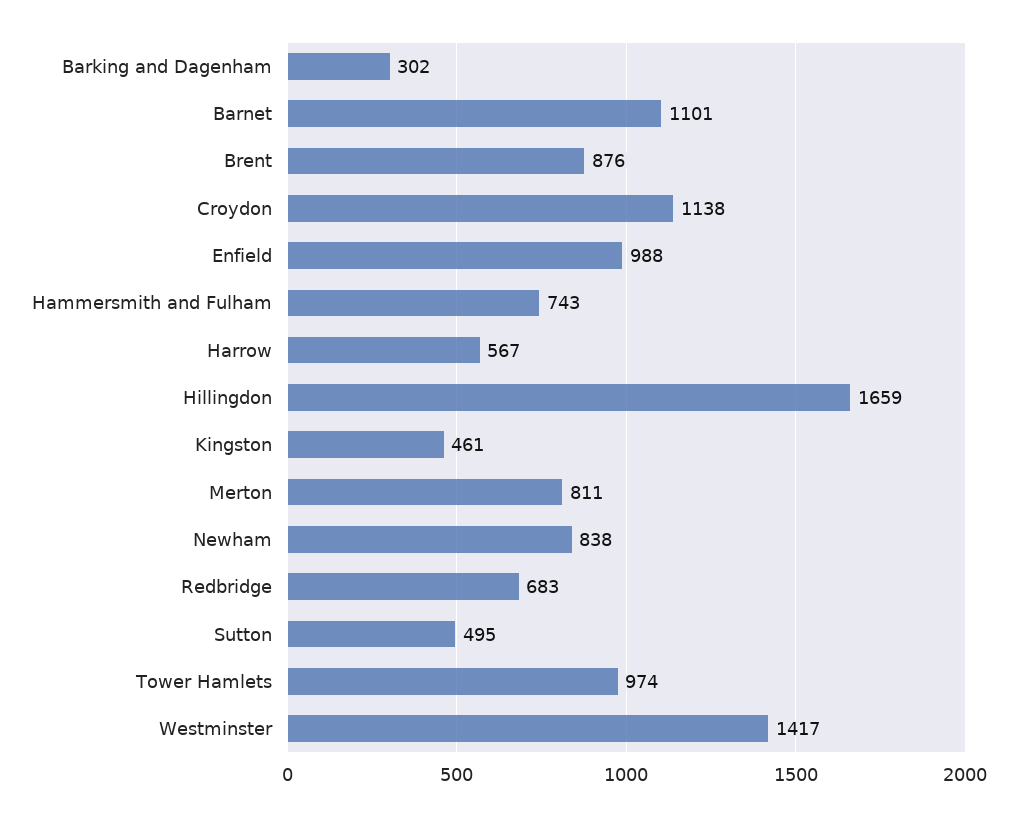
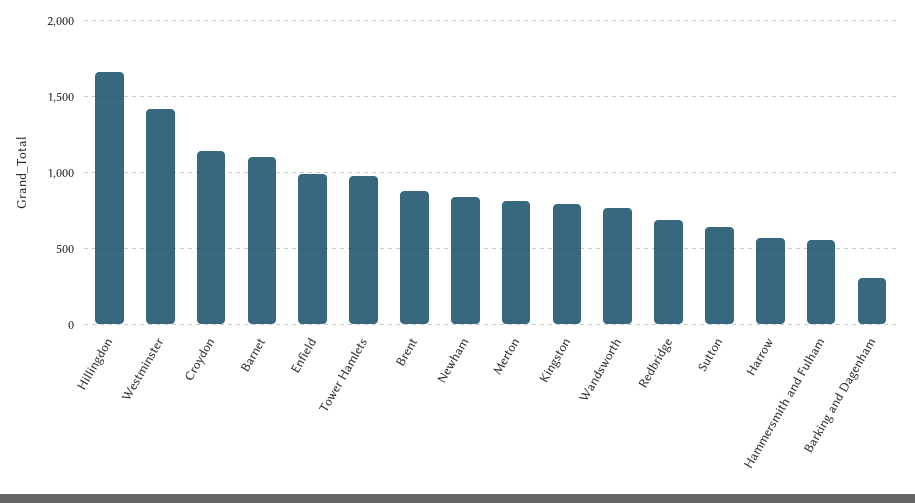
  {
    "Barking and Dagenham": 302,
    "Barnet": 1101,
    "Brent": 876,
    "Croydon": 1138,
    "Enfield": 988,
-   "Hammersmith and Fulham": 743,
+   "Hammersmith and Fulham": 550,
    "Harrow": 567,
    "Hillingdon": 1659,
-   "Kingston": 461,
+   "Kingston": 800,
    "Merton": 811,
    "Newham": 838,
    "Redbridge": 683,
-   "Sutton": 495,
+   "Sutton": 650,
    "Tower Hamlets": 974,
-   "Westminster": 1417
+   "Westminster": 1417,
+   "Wandsworth": 750
  }

